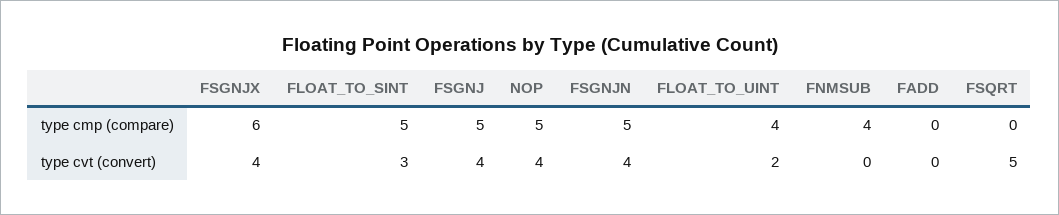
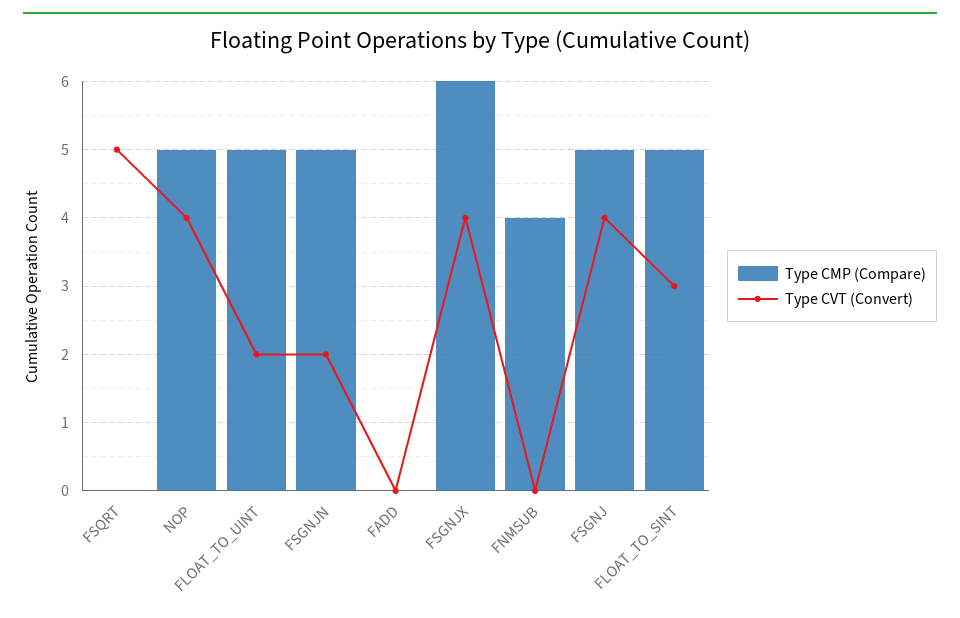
  {
    "type cmp (compare)": {
      "FSGNJX": 6,
      "FLOAT_TO_SINT": 5,
      "FSGNJ": 5,
      "NOP": 5,
      "FSGNJN": 5,
-     "FLOAT_TO_UINT": 4,
+     "FLOAT_TO_UINT": 5,
      "FNMSUB": 4,
      "FADD": 0,
      "FSQRT": 0
    },
    "type cvt (convert)": {
      "FSGNJX": 4,
      "FLOAT_TO_SINT": 3,
      "FSGNJ": 4,
      "NOP": 4,
-     "FSGNJN": 4,
+     "FSGNJN": 2,
      "FLOAT_TO_UINT": 2,
      "FNMSUB": 0,
      "FADD": 0,
      "FSQRT": 5
    }
  }

